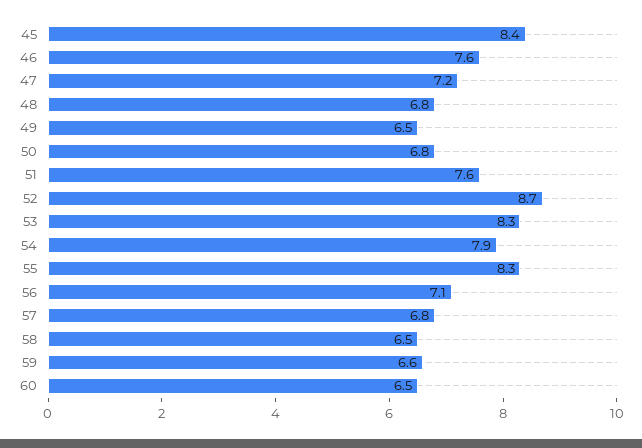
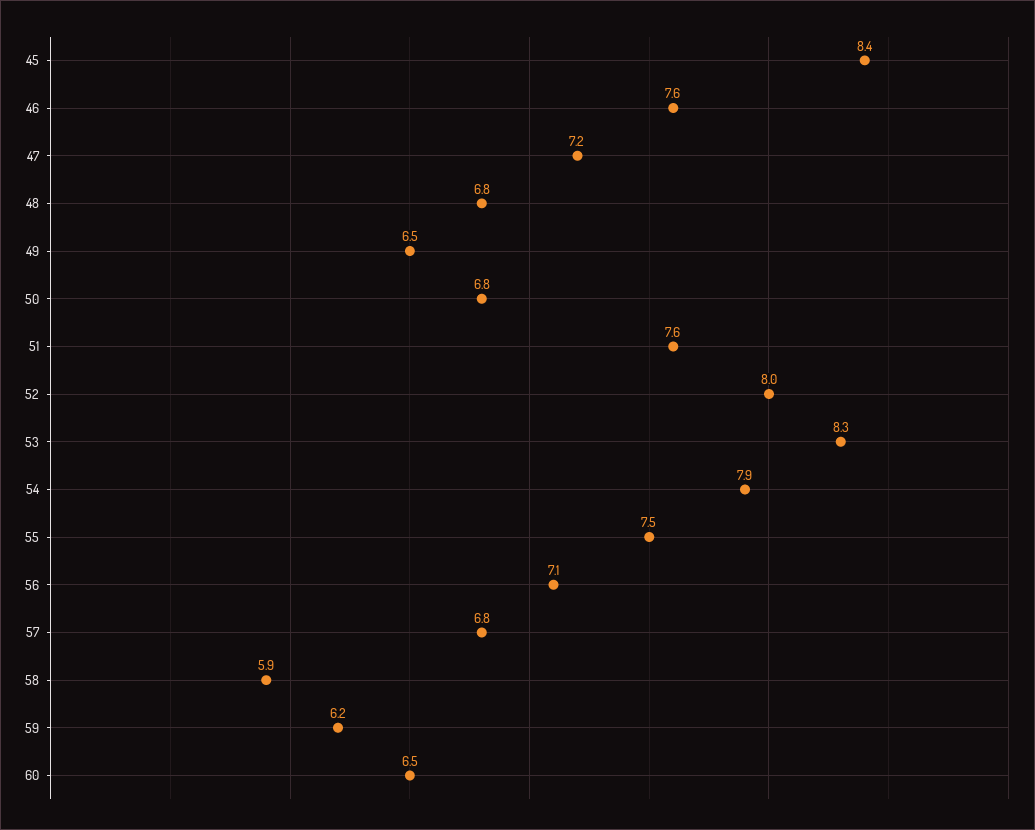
  {
    "45": 8.4,
    "46": 7.6,
    "47": 7.2,
    "48": 6.8,
    "49": 6.5,
    "50": 6.8,
    "51": 7.6,
-   "52": 8.7,
+   "52": 8,
    "53": 8.3,
    "54": 7.9,
-   "55": 8.3,
+   "55": 7.5,
    "56": 7.1,
    "57": 6.8,
-   "58": 6.5,
+   "58": 5.9,
-   "59": 6.6,
+   "59": 6.2,
    "60": 6.5
  }

